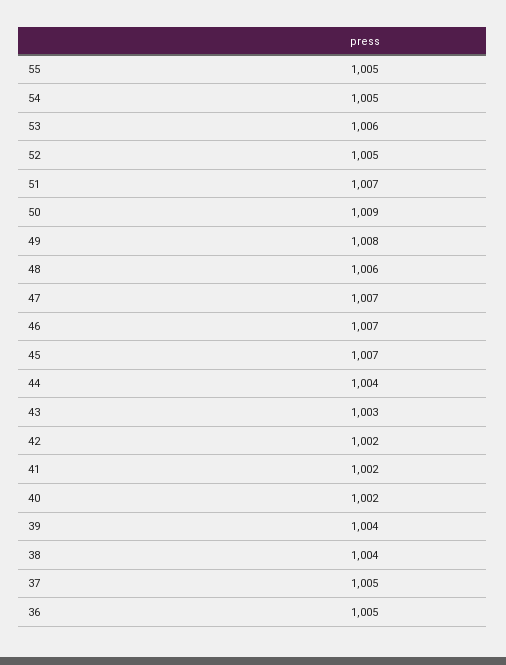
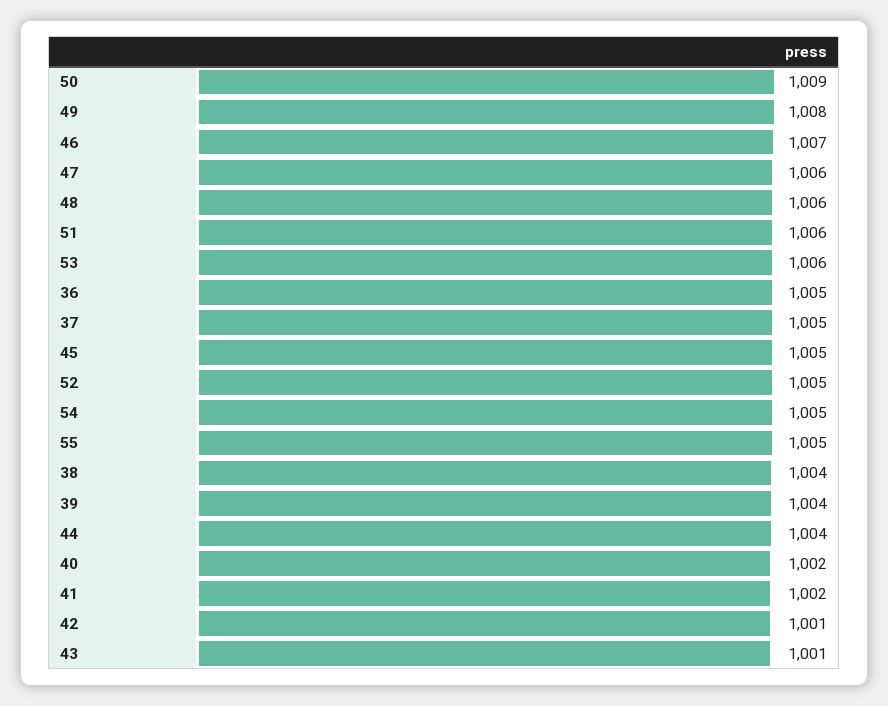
  {
    "55": 1005,
    "54": 1005,
    "53": 1006,
    "52": 1005,
-   "51": 1007,
+   "51": 1006,
    "50": 1009,
    "49": 1008,
    "48": 1006,
-   "47": 1007,
+   "47": 1006,
    "46": 1007,
-   "45": 1007,
+   "45": 1005,
    "44": 1004,
-   "43": 1003,
+   "43": 1001,
-   "42": 1002,
+   "42": 1001,
    "41": 1002,
    "40": 1002,
    "39": 1004,
    "38": 1004,
    "37": 1005,
    "36": 1005
  }

